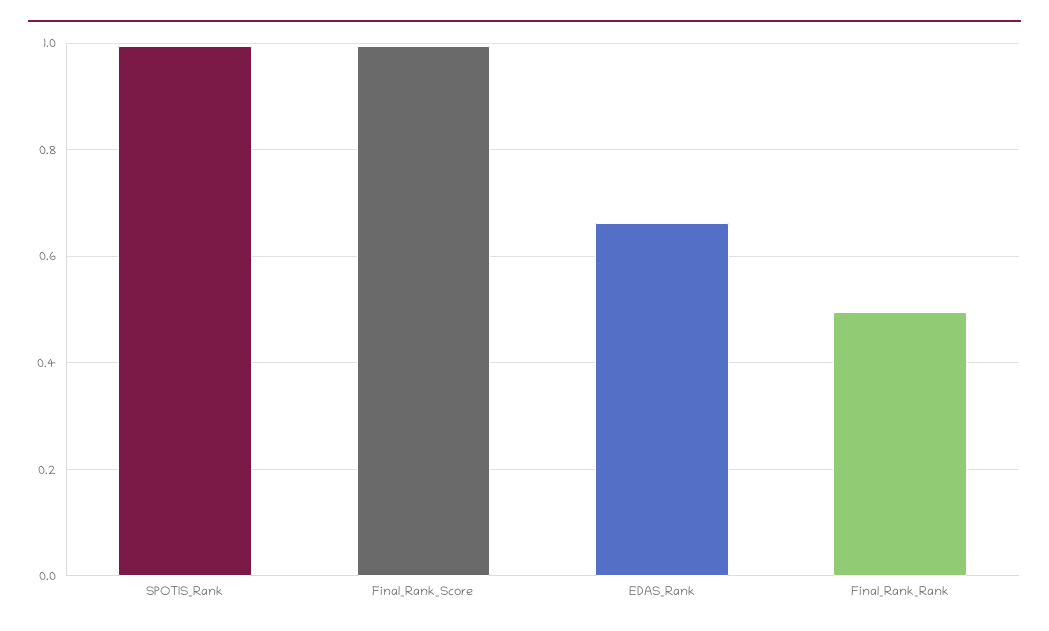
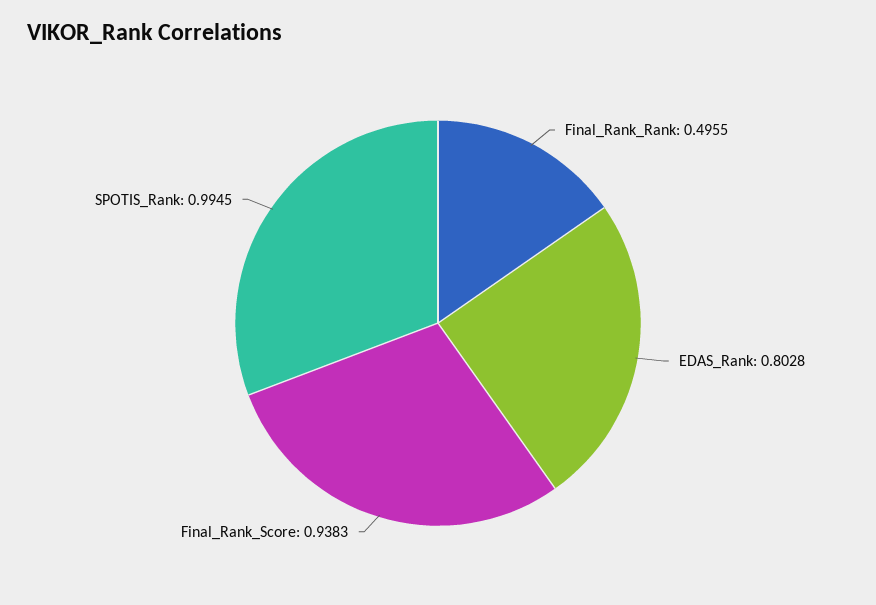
  {
    "SPOTIS_Rank": 0.9945,
-   "Final_Rank_Score": 1,
+   "Final_Rank_Score": 0.9383,
-   "EDAS_Rank": 0.66,
+   "EDAS_Rank": 0.8028,
    "Final_Rank_Rank": 0.4955
  }

